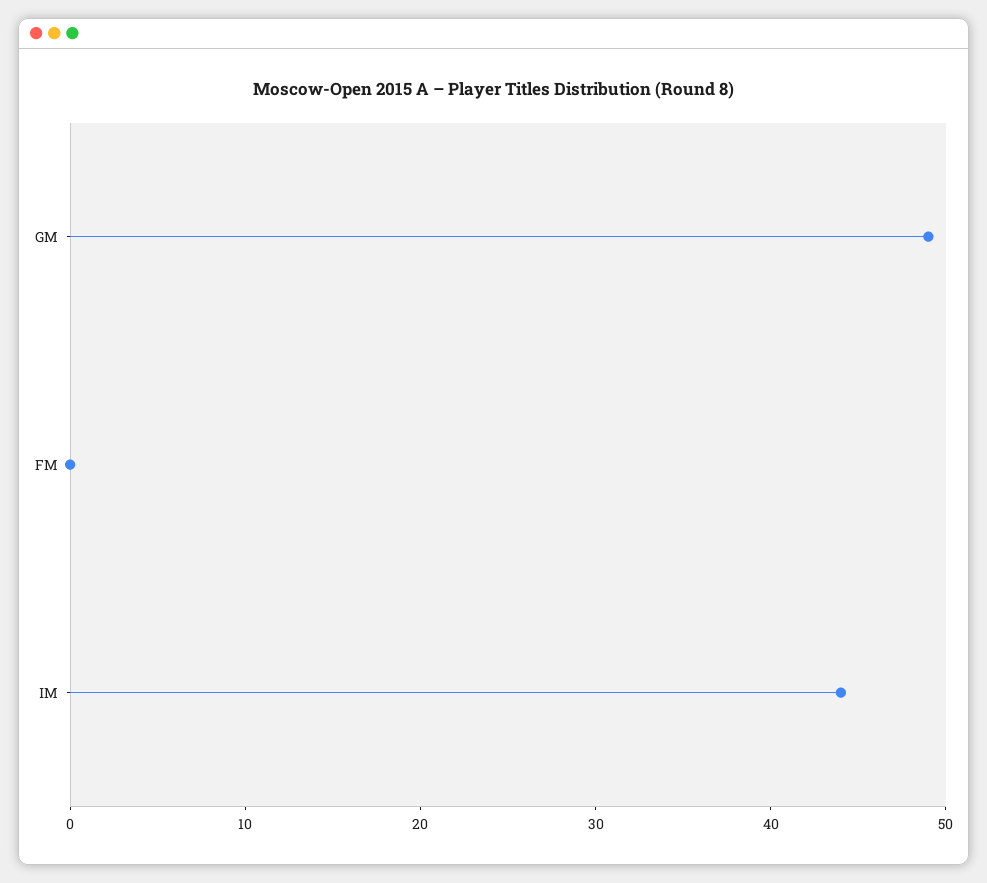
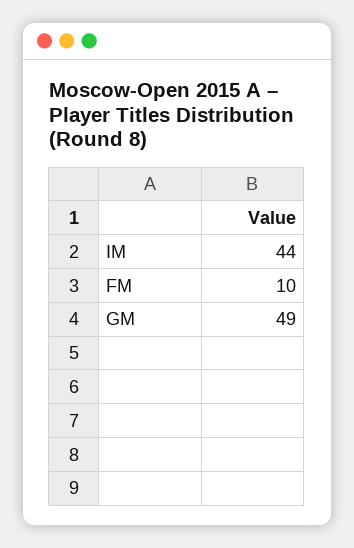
  {
    "GM": 49,
-   "FM": 0,
+   "FM": 10,
    "IM": 44
  }

